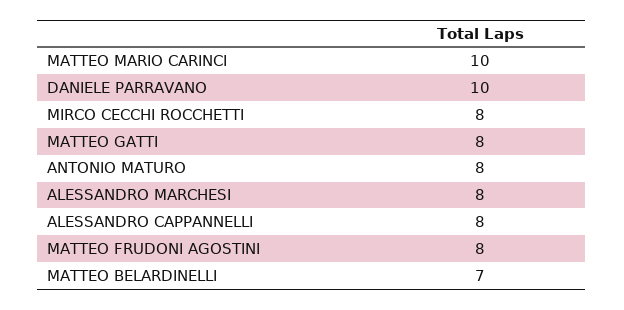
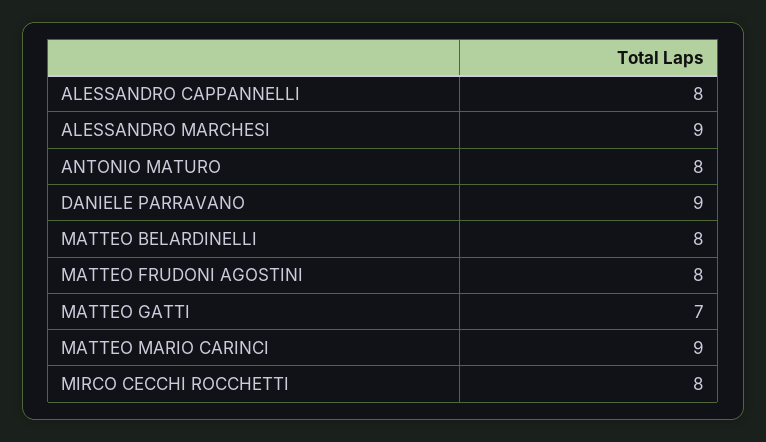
  {
-   "MATTEO MARIO CARINCI": 10,
+   "MATTEO MARIO CARINCI": 9,
-   "DANIELE PARRAVANO": 10,
+   "DANIELE PARRAVANO": 9,
    "MIRCO CECCHI ROCCHETTI": 8,
-   "MATTEO GATTI": 8,
+   "MATTEO GATTI": 7,
    "ANTONIO MATURO": 8,
-   "ALESSANDRO MARCHESI": 8,
+   "ALESSANDRO MARCHESI": 9,
    "ALESSANDRO CAPPANNELLI": 8,
    "MATTEO FRUDONI AGOSTINI": 8,
-   "MATTEO BELARDINELLI": 7
+   "MATTEO BELARDINELLI": 8
  }

